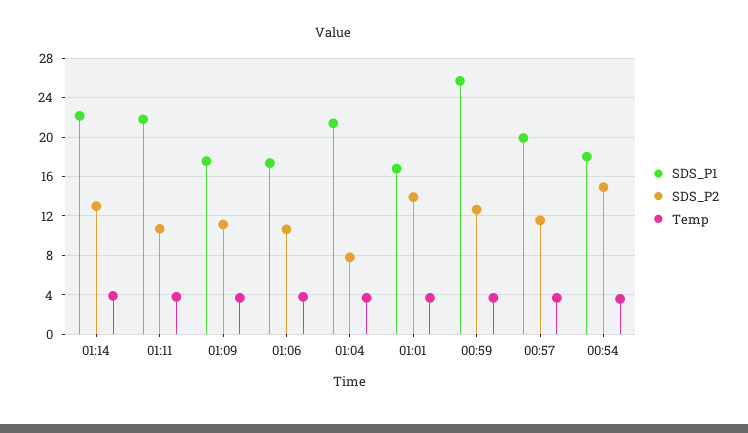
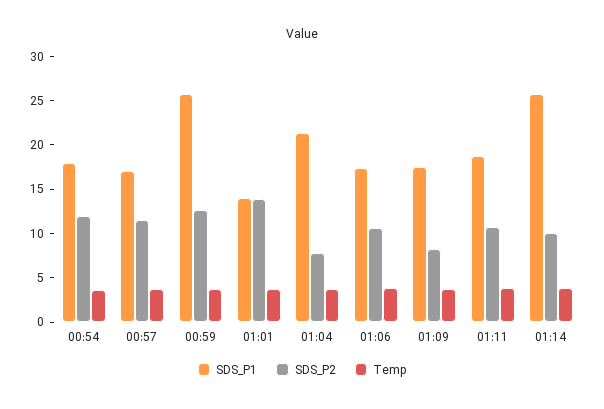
  {
    "SDS_P1": {
-     "01:14": 22,
+     "01:14": 26,
-     "01:11": 22,
+     "01:11": 19,
      "01:09": 18,
      "01:06": 17,
      "01:04": 21,
-     "01:01": 17,
+     "01:01": 14,
      "00:59": 26,
-     "00:57": 20,
+     "00:57": 17,
      "00:54": 18
    },
    "SDS_P2": {
-     "01:14": 13,
+     "01:14": 10,
      "01:11": 11,
-     "01:09": 11,
+     "01:09": 8,
      "01:06": 11,
      "01:04": 8,
      "01:01": 14,
      "00:59": 13,
      "00:57": 12,
-     "00:54": 15
+     "00:54": 12
    },
    "Temp": {
      "01:14": 4,
      "01:11": 4,
      "01:09": 4,
      "01:06": 4,
      "01:04": 4,
      "01:01": 4,
      "00:59": 4,
      "00:57": 4,
      "00:54": 4
    }
  }

